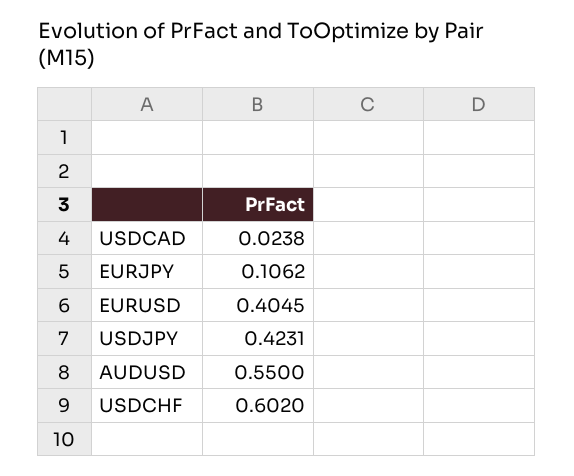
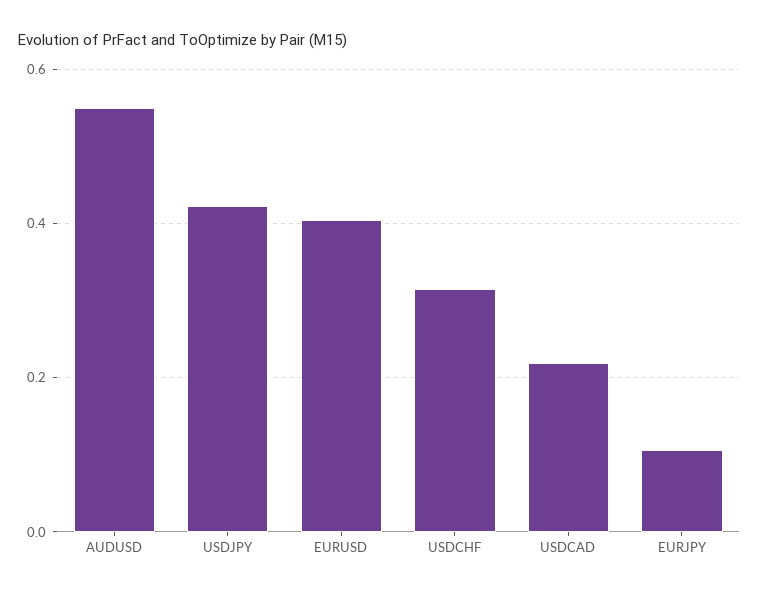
  {
-   "USDCAD": 0.0238,
+   "USDCAD": 0.22,
    "EURJPY": 0.1062,
    "EURUSD": 0.4045,
    "USDJPY": 0.4231,
    "AUDUSD": 0.55,
-   "USDCHF": 0.602
+   "USDCHF": 0.32
  }

